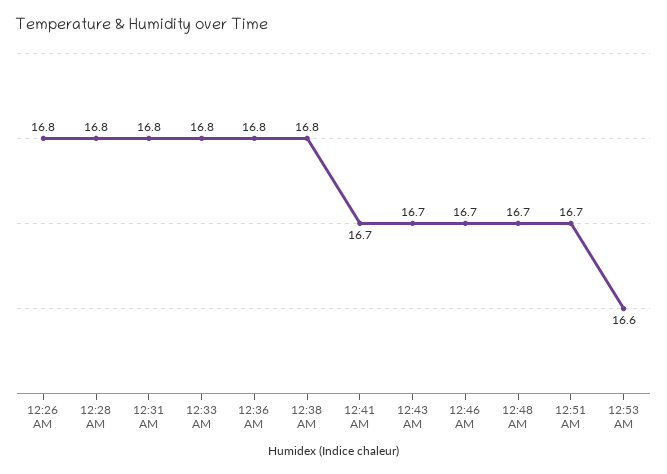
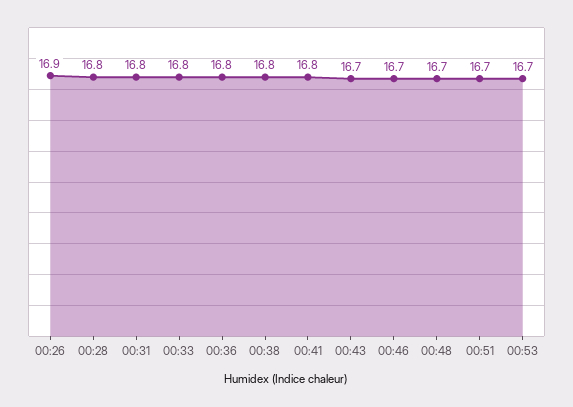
  {
-   "12:26 AM": 16.8,
+   "12:26 AM": 16.9,
    "12:28 AM": 16.8,
    "12:31 AM": 16.8,
    "12:33 AM": 16.8,
    "12:36 AM": 16.8,
    "12:38 AM": 16.8,
-   "12:41 AM": 16.7,
+   "12:41 AM": 16.8,
    "12:43 AM": 16.7,
    "12:46 AM": 16.7,
    "12:48 AM": 16.7,
    "12:51 AM": 16.7,
-   "12:53 AM": 16.6
+   "12:53 AM": 16.7
  }

